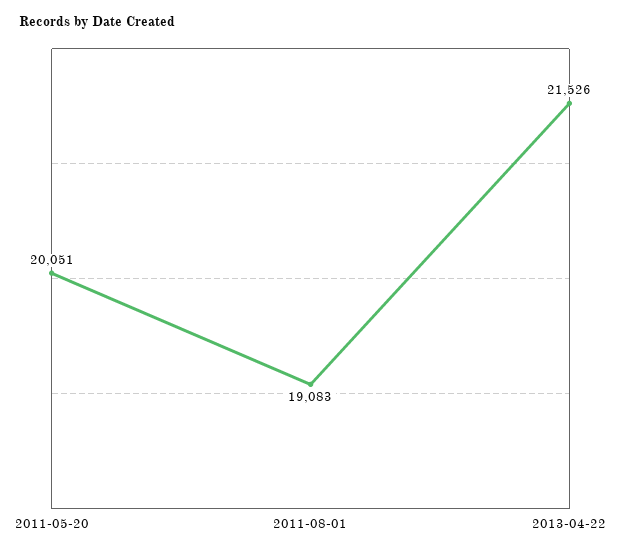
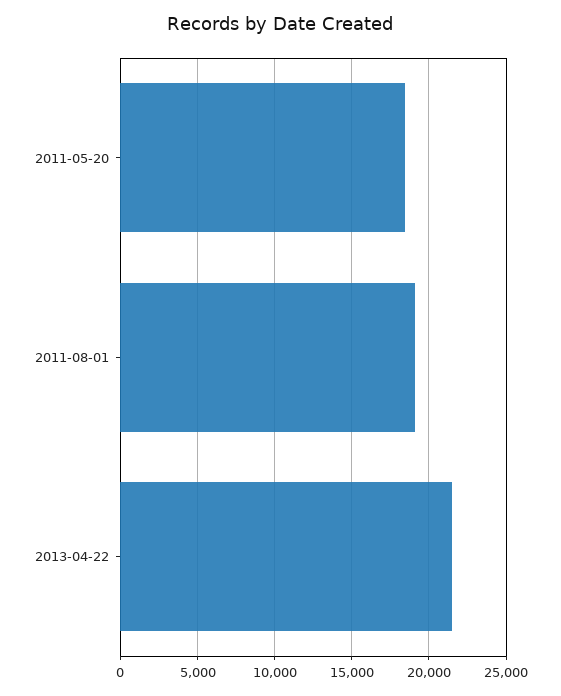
  {
-   "2011-05-20": 20051,
+   "2011-05-20": 18500,
    "2011-08-01": 19083,
    "2013-04-22": 21526
  }

